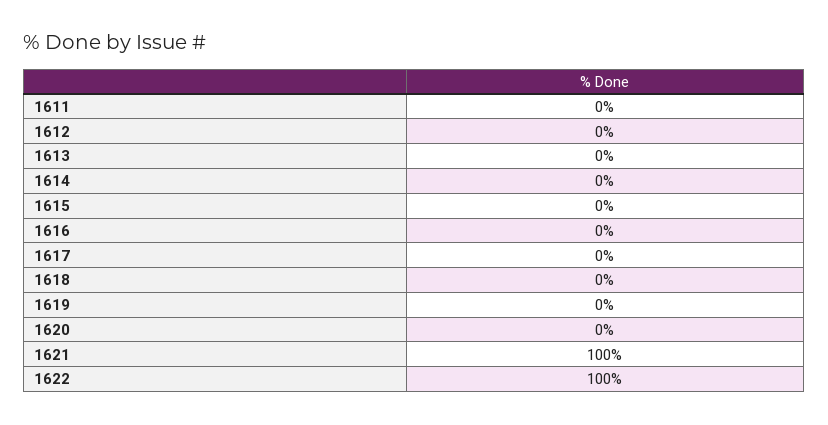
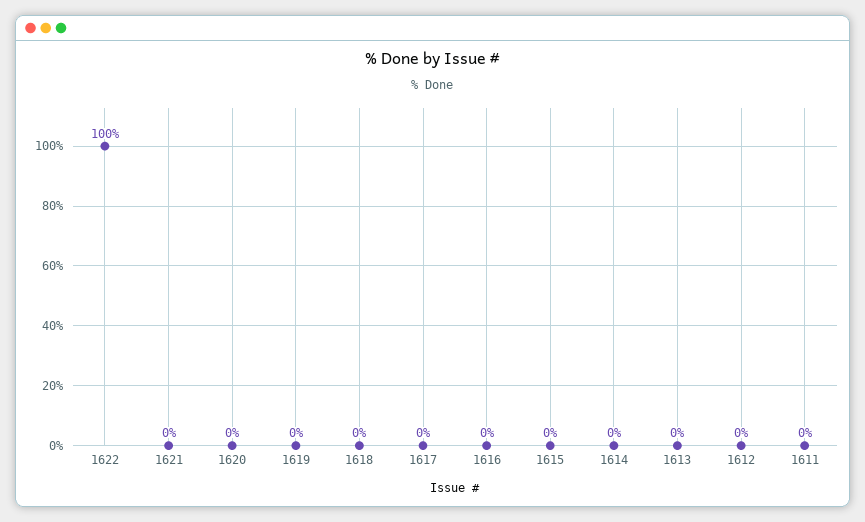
  {
    "1611": 0,
    "1612": 0,
    "1613": 0,
    "1614": 0,
    "1615": 0,
    "1616": 0,
    "1617": 0,
    "1618": 0,
    "1619": 0,
    "1620": 0,
-   "1621": 100,
+   "1621": 0,
    "1622": 100
  }

